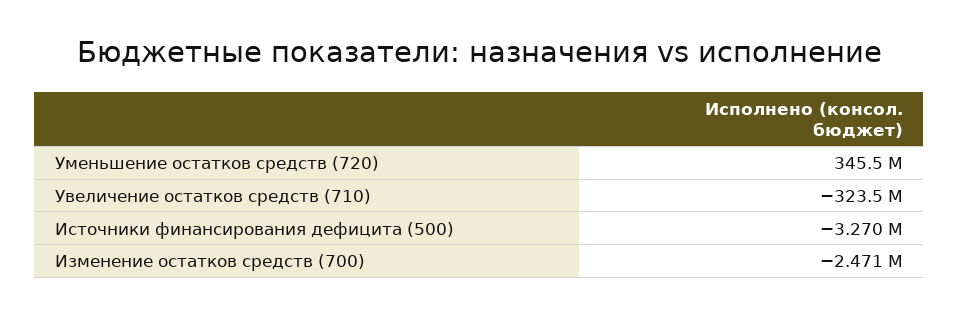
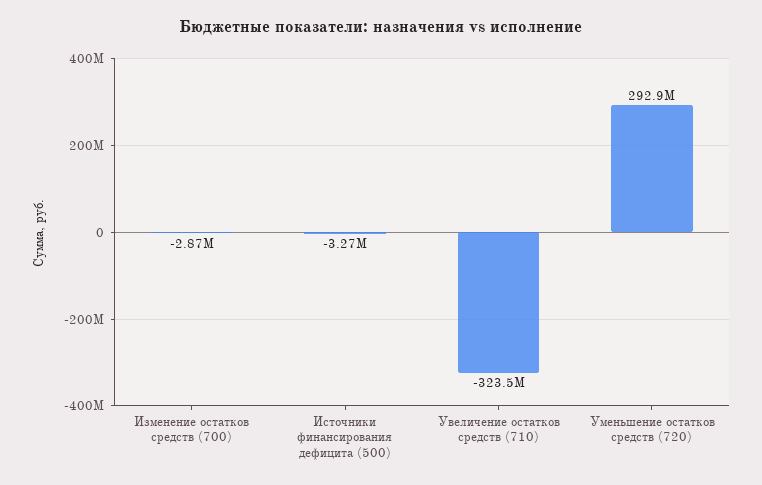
  {
-   "Уменьшение остатков средств (720)": 345500000,
+   "Уменьшение остатков средств (720)": 292900000,
    "Увеличение остатков средств (710)": -323500000,
    "Источники финансирования дефицита (500)": -3270000,
-   "Изменение остатков средств (700)": -2471000
+   "Изменение остатков средств (700)": -2870000
  }

